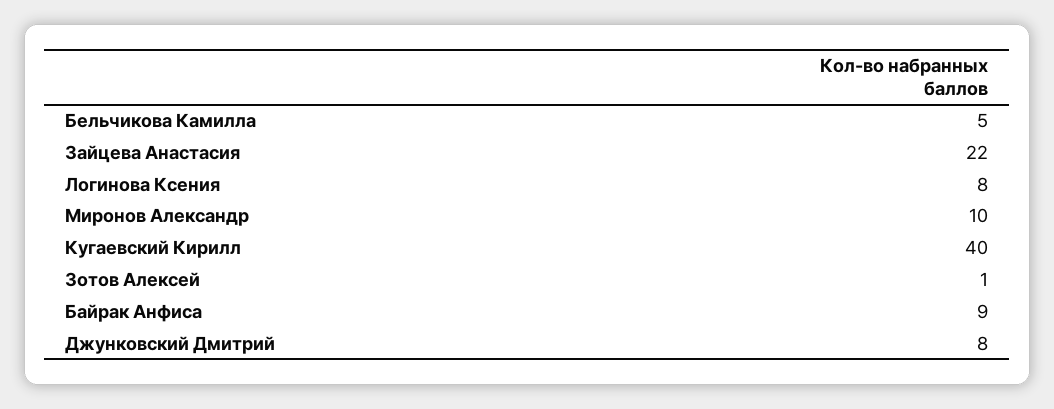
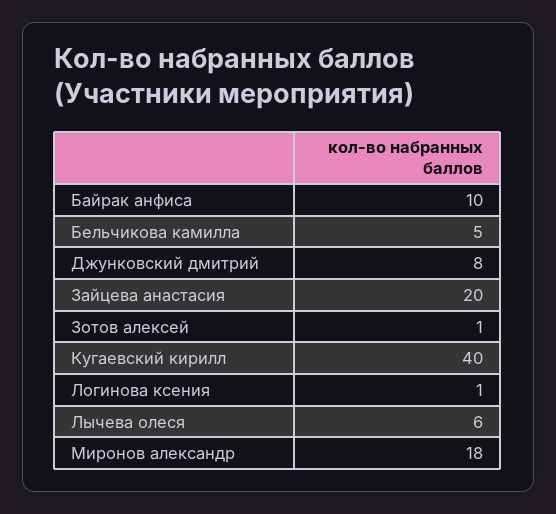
  {
    "Бельчикова Камилла": 5,
-   "Зайцева Анастасия": 22,
+   "Зайцева Анастасия": 20,
-   "Логинова Ксения": 8,
+   "Логинова Ксения": 1,
-   "Миронов Александр": 10,
+   "Миронов Александр": 18,
    "Кугаевский Кирилл": 40,
    "Зотов Алексей": 1,
-   "Байрак Анфиса": 9,
+   "Байрак Анфиса": 10,
-   "Джунковский Дмитрий": 8
+   "Джунковский Дмитрий": 8,
+   "Лычева олеся": 6
  }

